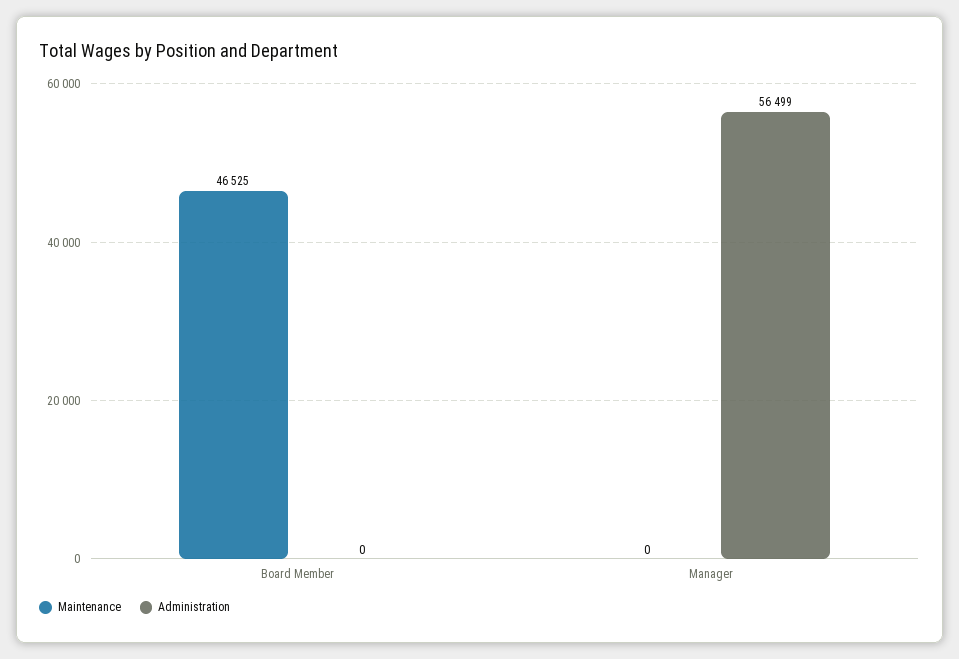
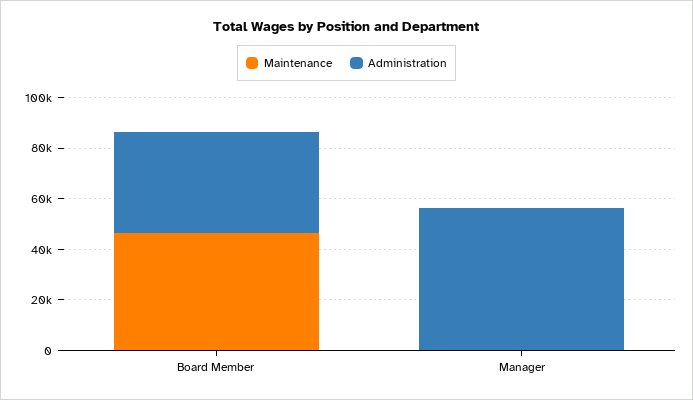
  {
    "Maintenance": {
      "Board Member": 46525,
      "Manager": 0
    },
    "Administration": {
-     "Board Member": 0,
+     "Board Member": 40000,
      "Manager": 56499
    }
  }

